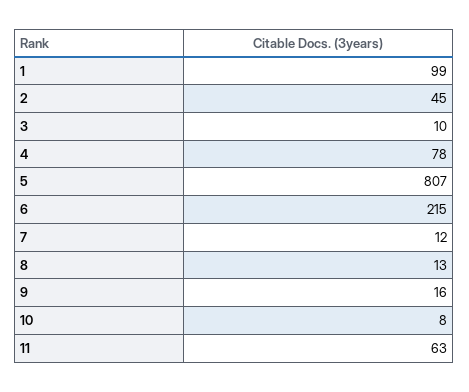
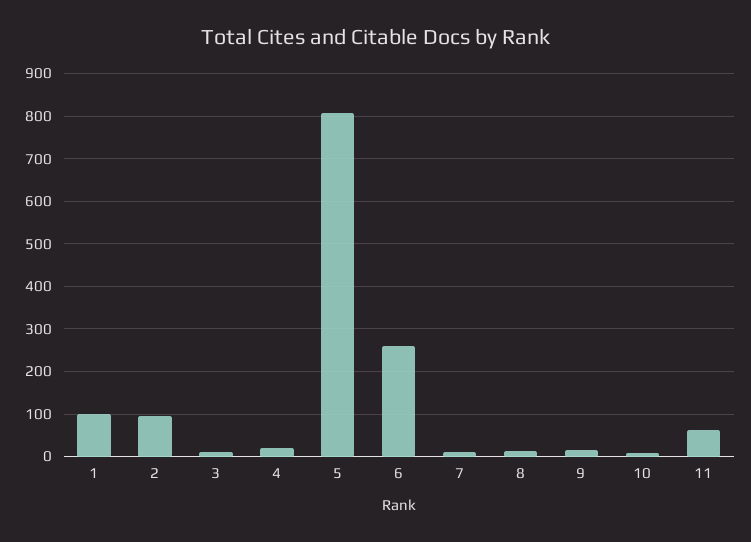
  {
    "1": 99,
-   "2": 45,
+   "2": 100,
    "3": 10,
-   "4": 78,
+   "4": 20,
    "5": 807,
-   "6": 215,
+   "6": 260,
    "7": 12,
    "8": 13,
    "9": 16,
    "10": 8,
    "11": 63
  }

